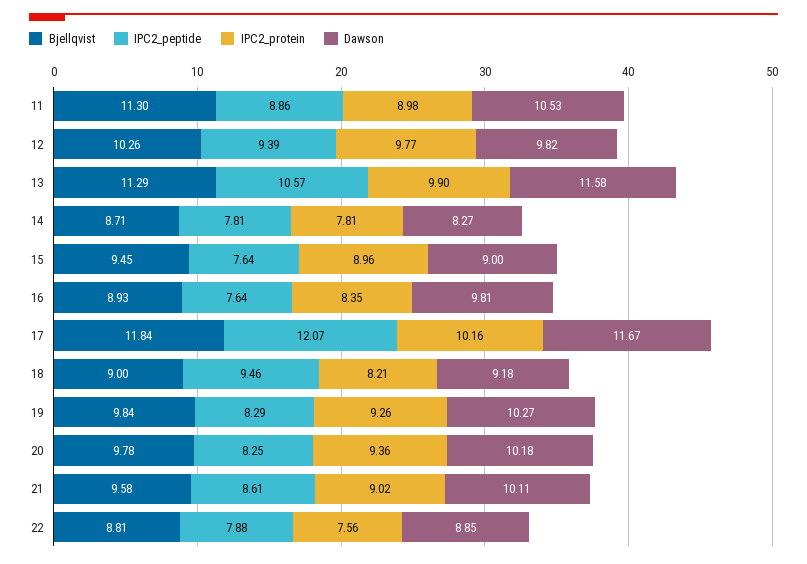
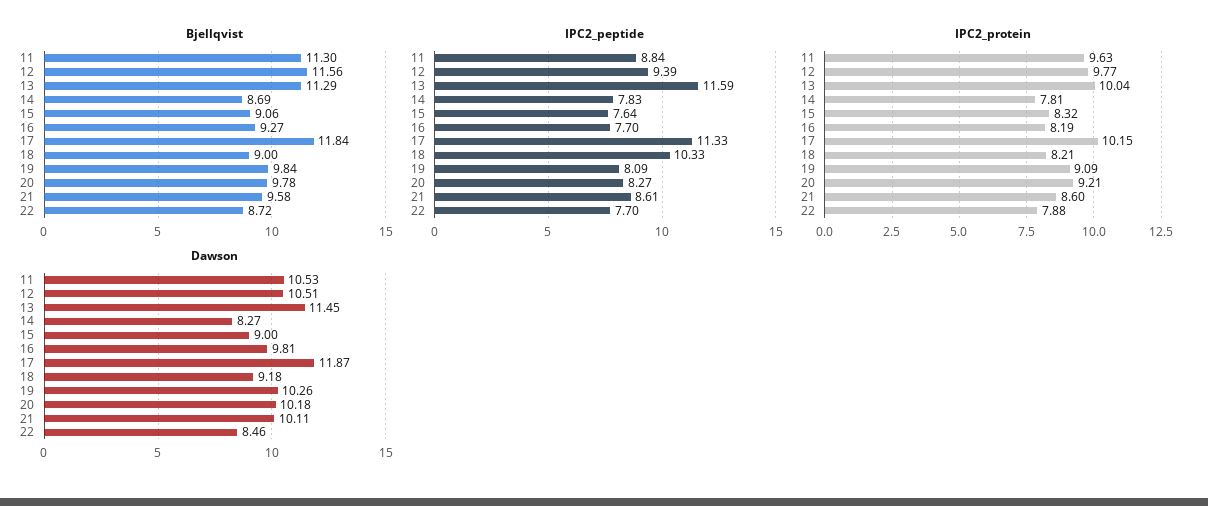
  {
    "Bjellqvist": {
      "11": 11.3,
-     "12": 10.26,
+     "12": 11.56,
      "13": 11.29,
-     "14": 8.71,
+     "14": 8.69,
-     "15": 9.45,
+     "15": 9.06,
-     "16": 8.93,
+     "16": 9.27,
      "17": 11.84,
      "18": 9,
      "19": 9.84,
      "20": 9.78,
      "21": 9.58,
-     "22": 8.81
+     "22": 8.72
    },
    "IPC2_peptide": {
-     "11": 8.86,
+     "11": 8.84,
      "12": 9.39,
-     "13": 10.57,
+     "13": 11.59,
-     "14": 7.81,
+     "14": 7.83,
      "15": 7.64,
-     "16": 7.64,
+     "16": 7.7,
-     "17": 12.07,
+     "17": 11.33,
-     "18": 9.46,
+     "18": 10.33,
-     "19": 8.29,
+     "19": 8.09,
-     "20": 8.25,
+     "20": 8.27,
      "21": 8.61,
-     "22": 7.88
+     "22": 7.7
    },
    "IPC2_protein": {
-     "11": 8.98,
+     "11": 9.63,
      "12": 9.77,
-     "13": 9.9,
+     "13": 10.04,
      "14": 7.81,
-     "15": 8.96,
+     "15": 8.32,
-     "16": 8.35,
+     "16": 8.19,
-     "17": 10.16,
+     "17": 10.15,
      "18": 8.21,
-     "19": 9.26,
+     "19": 9.09,
-     "20": 9.36,
+     "20": 9.21,
-     "21": 9.02,
+     "21": 8.6,
-     "22": 7.56
+     "22": 7.88
    },
    "Dawson": {
      "11": 10.53,
-     "12": 9.82,
+     "12": 10.51,
-     "13": 11.58,
+     "13": 11.45,
      "14": 8.27,
      "15": 9,
      "16": 9.81,
-     "17": 11.67,
+     "17": 11.87,
      "18": 9.18,
-     "19": 10.27,
+     "19": 10.26,
      "20": 10.18,
      "21": 10.11,
-     "22": 8.85
+     "22": 8.46
    }
  }

